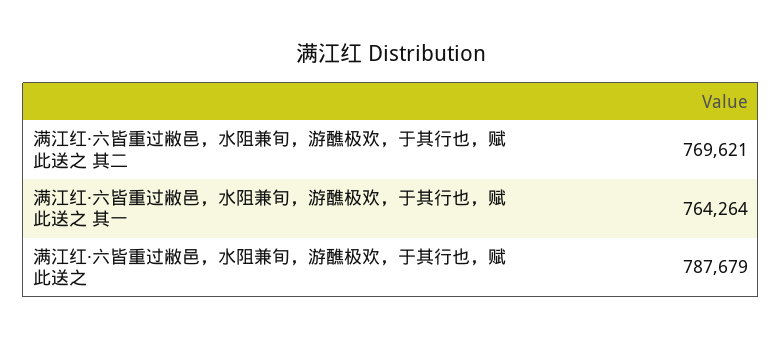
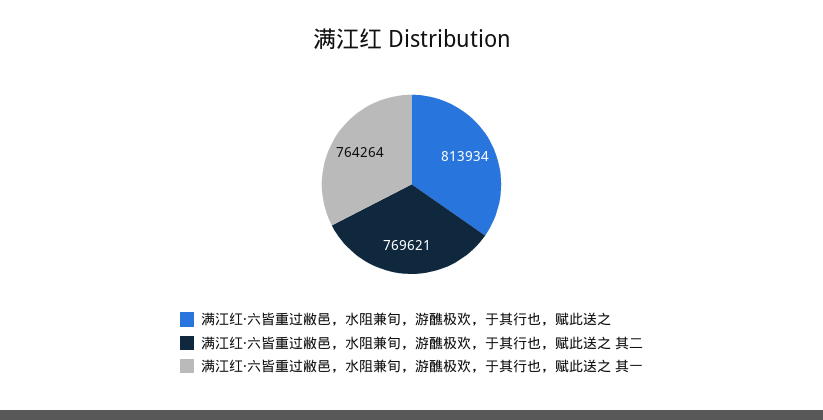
  {
    "满江红·六皆重过敝邑，水阻兼旬，游醮极欢，于其行也，赋此送之 其二": 769621,
    "满江红·六皆重过敝邑，水阻兼旬，游醮极欢，于其行也，赋此送之 其一": 764264,
-   "满江红·六皆重过敝邑，水阻兼旬，游醮极欢，于其行也，赋此送之": 787679
+   "满江红·六皆重过敝邑，水阻兼旬，游醮极欢，于其行也，赋此送之": 813934
  }

